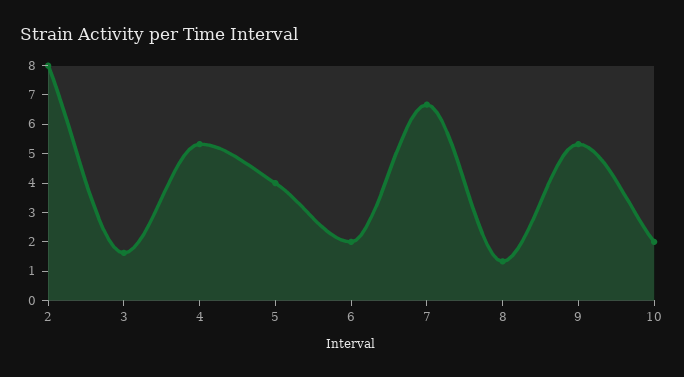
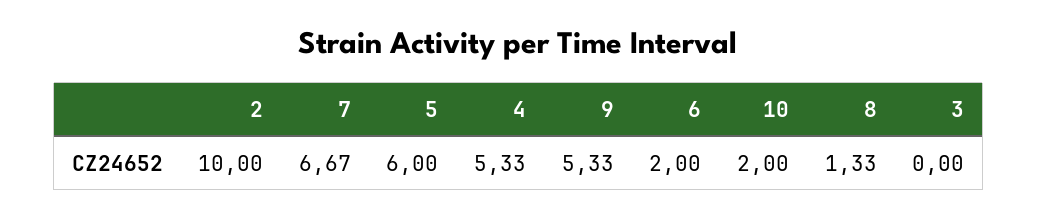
  {
-   "2": 8,
+   "2": 10,
-   "3": 1.5,
+   "3": 0,
    "4": 5.33,
-   "5": 4,
+   "5": 6,
    "6": 2,
    "7": 6.67,
    "8": 1.33,
    "9": 5.33,
    "10": 2
  }

